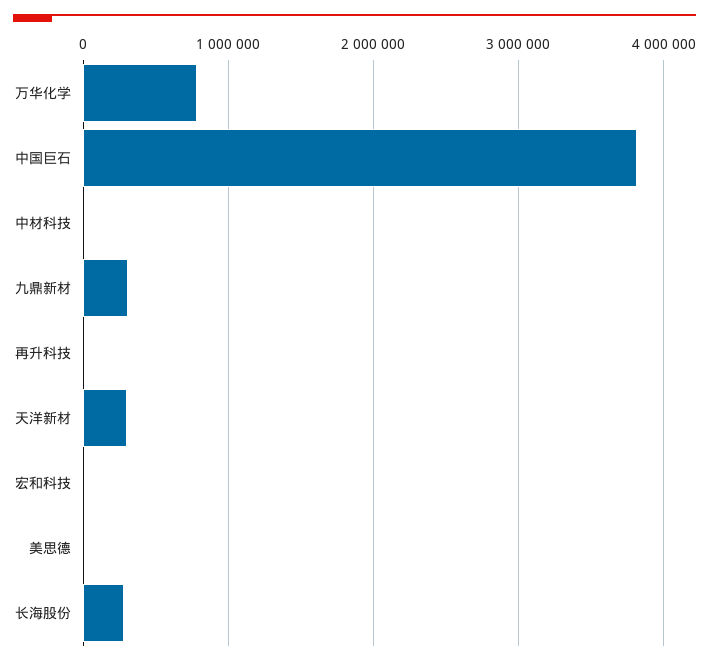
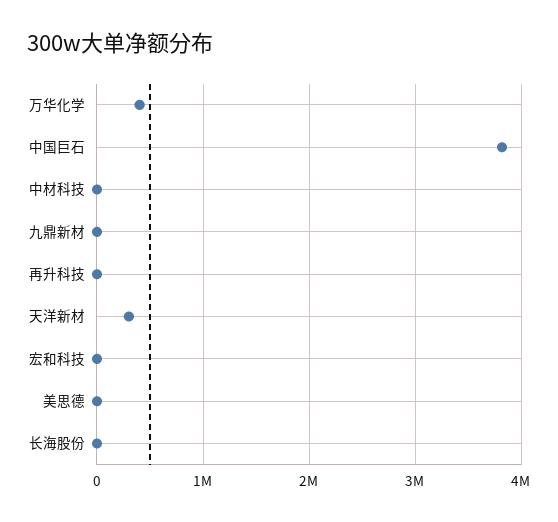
  {
-   "万华化学": 800000,
+   "万华化学": 400000,
    "中国巨石": 3800000,
    "中材科技": 0,
-   "九鼎新材": 300000,
+   "九鼎新材": 0,
    "再升科技": 0,
    "天洋新材": 300000,
    "宏和科技": 0,
    "美思德": 0,
-   "长海股份": 300000
+   "长海股份": 0
  }

